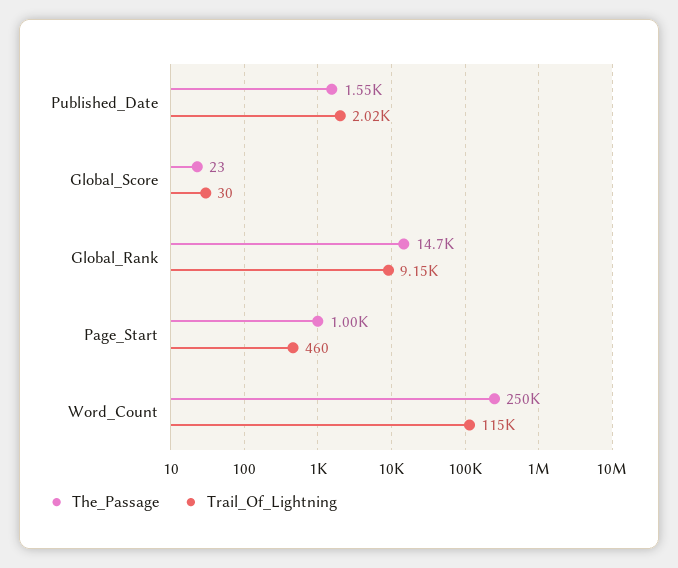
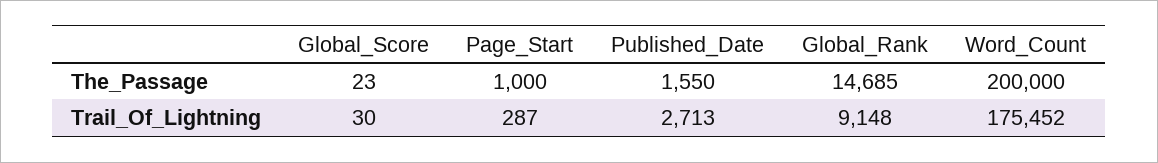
  {
    "The_Passage": {
      "Published_Date": 1550,
      "Global_Score": 23,
      "Global_Rank": 14685,
      "Page_Start": 1000,
-     "Word_Count": 250000
+     "Word_Count": 200000
    },
    "Trail_Of_Lightning": {
-     "Published_Date": 2020,
+     "Published_Date": 2713,
      "Global_Score": 30,
      "Global_Rank": 9148,
-     "Page_Start": 460,
+     "Page_Start": 287,
-     "Word_Count": 115000
+     "Word_Count": 175452
    }
  }

